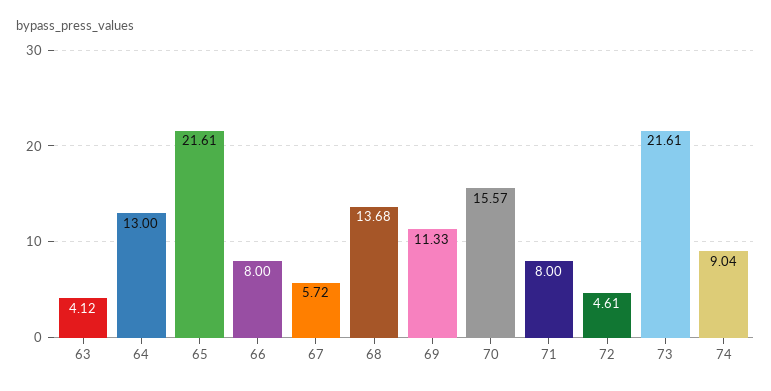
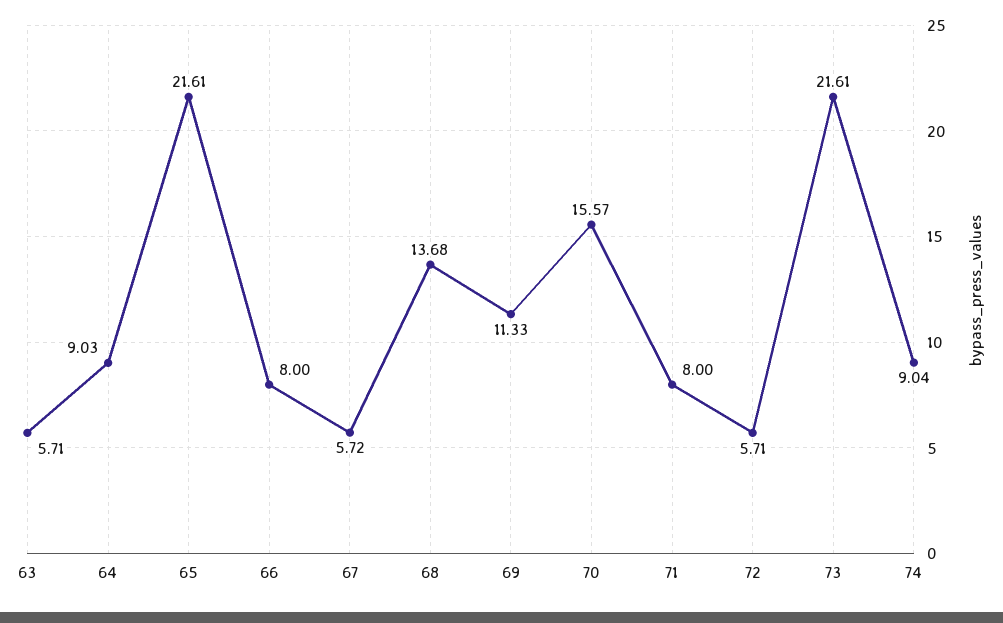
  {
-   "63": 4.12,
+   "63": 5.71,
-   "64": 13,
+   "64": 9.03,
    "65": 21.61,
    "66": 8,
    "67": 5.72,
    "68": 13.68,
    "69": 11.33,
    "70": 15.57,
    "71": 8,
-   "72": 4.61,
+   "72": 5.71,
    "73": 21.61,
    "74": 9.04
  }

